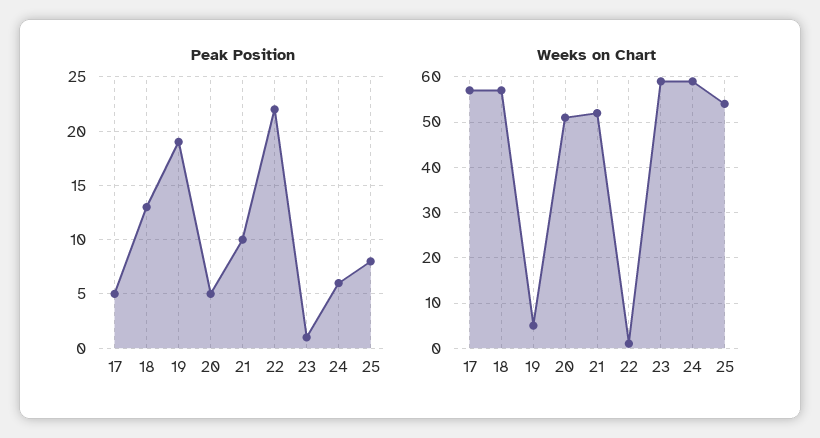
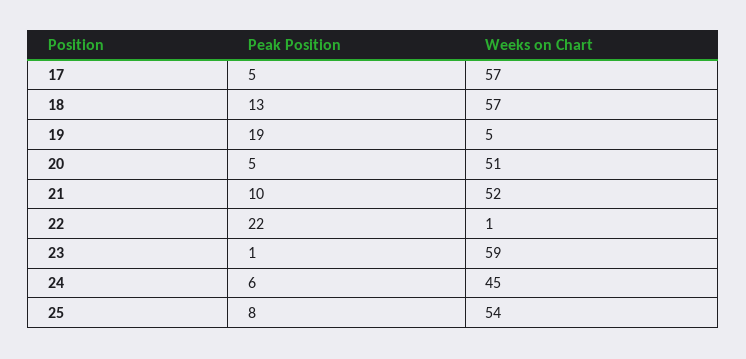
  {
    "Peak Position": {
      "17": 5,
      "18": 13,
      "19": 19,
      "20": 5,
      "21": 10,
      "22": 22,
      "23": 1,
      "24": 6,
      "25": 8
    },
    "Weeks on Chart": {
      "17": 57,
      "18": 57,
      "19": 5,
      "20": 51,
      "21": 52,
      "22": 1,
      "23": 59,
-     "24": 60,
+     "24": 45,
      "25": 54
    }
  }

